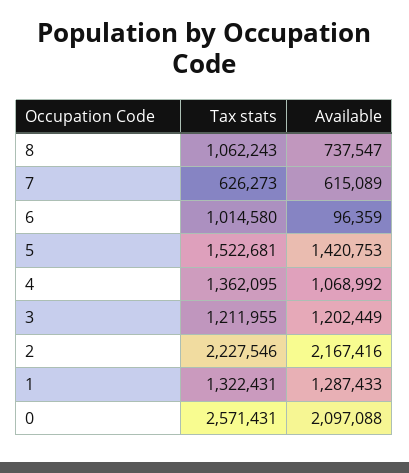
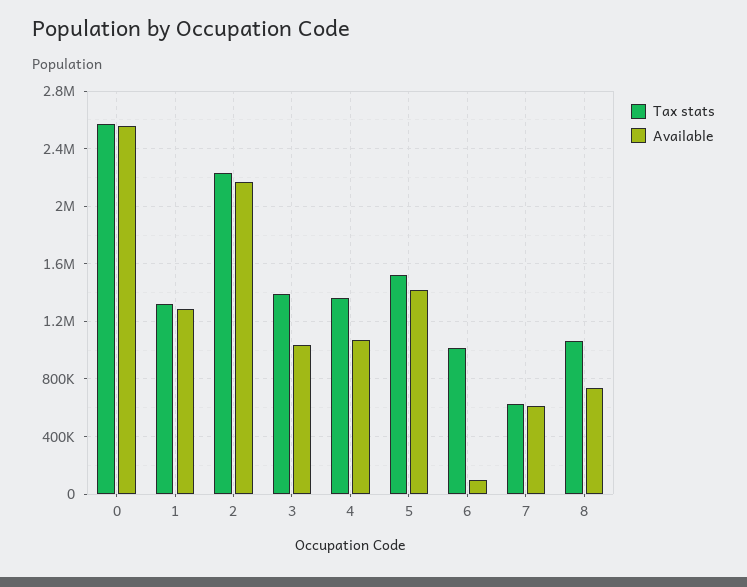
  {
    "Tax stats": {
      "8": 1062243,
      "7": 626273,
      "6": 1014580,
      "5": 1522681,
      "4": 1362095,
-     "3": 1211955,
+     "3": 1400000,
      "2": 2227546,
      "1": 1322431,
      "0": 2571431
    },
    "Available": {
      "8": 737547,
      "7": 615089,
      "6": 96359,
      "5": 1420753,
      "4": 1068992,
-     "3": 1202449,
+     "3": 1050000,
      "2": 2167416,
      "1": 1287433,
-     "0": 2097088
+     "0": 2550000
    }
  }

